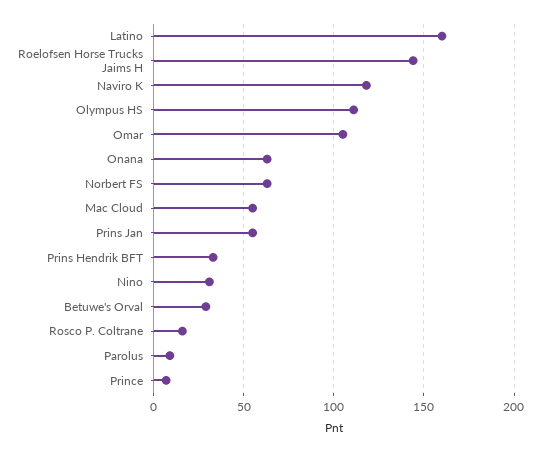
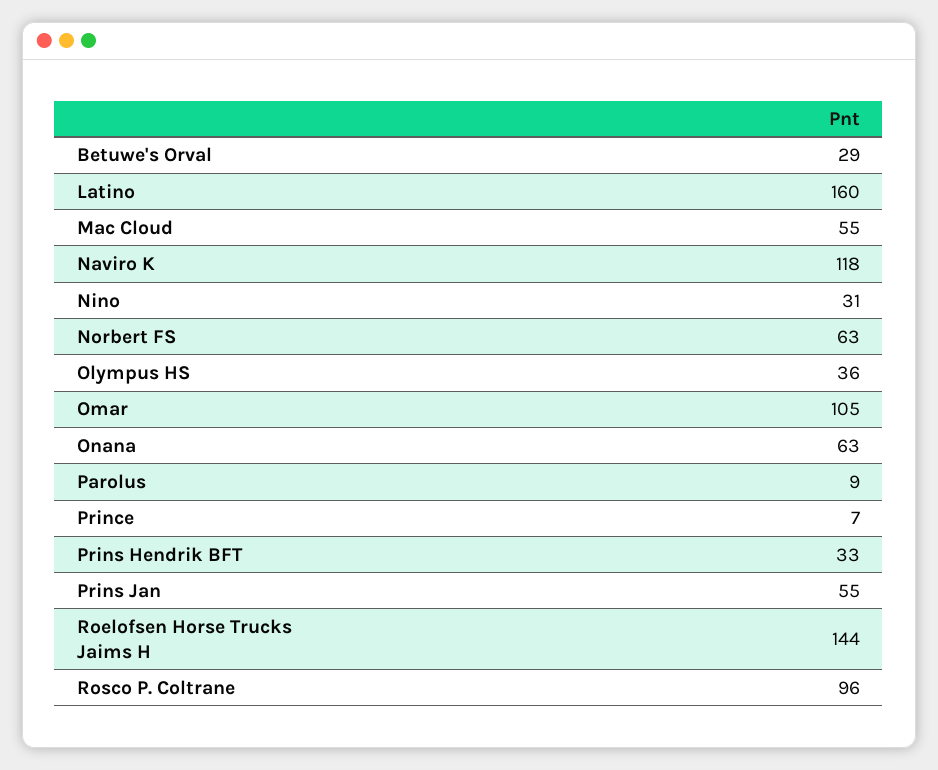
  {
    "Latino": 160,
    "Roelofsen Horse Trucks Jaims H": 144,
    "Naviro K": 118,
-   "Olympus HS": 110,
+   "Olympus HS": 36,
    "Omar": 105,
    "Onana": 63,
    "Norbert FS": 63,
    "Mac Cloud": 55,
    "Prins Jan": 55,
    "Prins Hendrik BFT": 33,
    "Nino": 31,
    "Betuwe's Orval": 29,
-   "Rosco P. Coltrane": 15,
+   "Rosco P. Coltrane": 96,
    "Parolus": 9,
    "Prince": 7
  }

